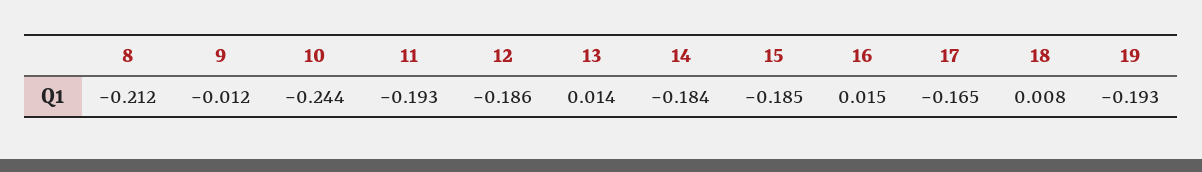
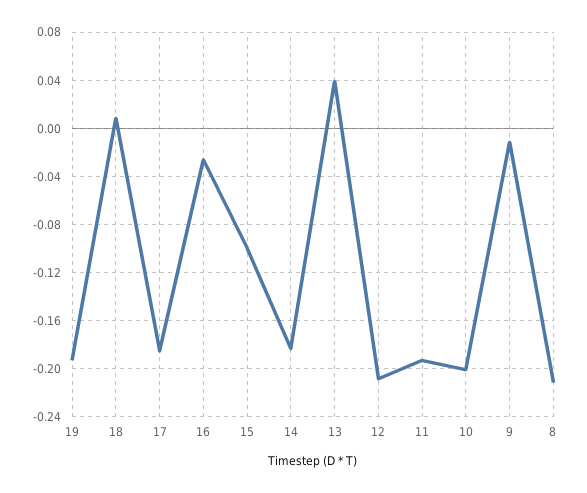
  {
    "8": -0.212,
    "9": -0.012,
-   "10": -0.244,
+   "10": -0.2,
    "11": -0.193,
-   "12": -0.186,
+   "12": -0.21,
-   "13": 0.014,
+   "13": 0.04,
    "14": -0.184,
-   "15": -0.185,
+   "15": -0.1,
-   "16": 0.015,
+   "16": -0.025,
-   "17": -0.165,
+   "17": -0.185,
    "18": 0.008,
    "19": -0.193
  }

